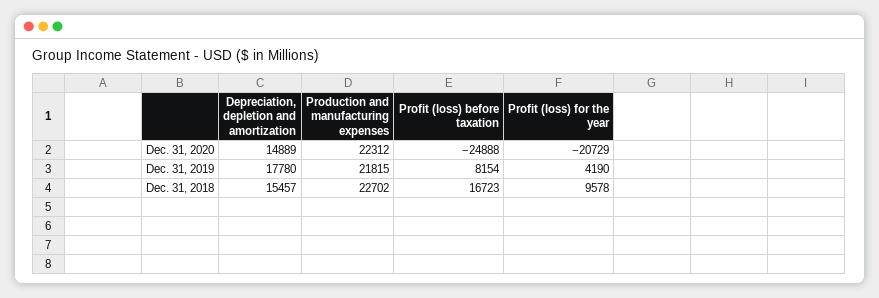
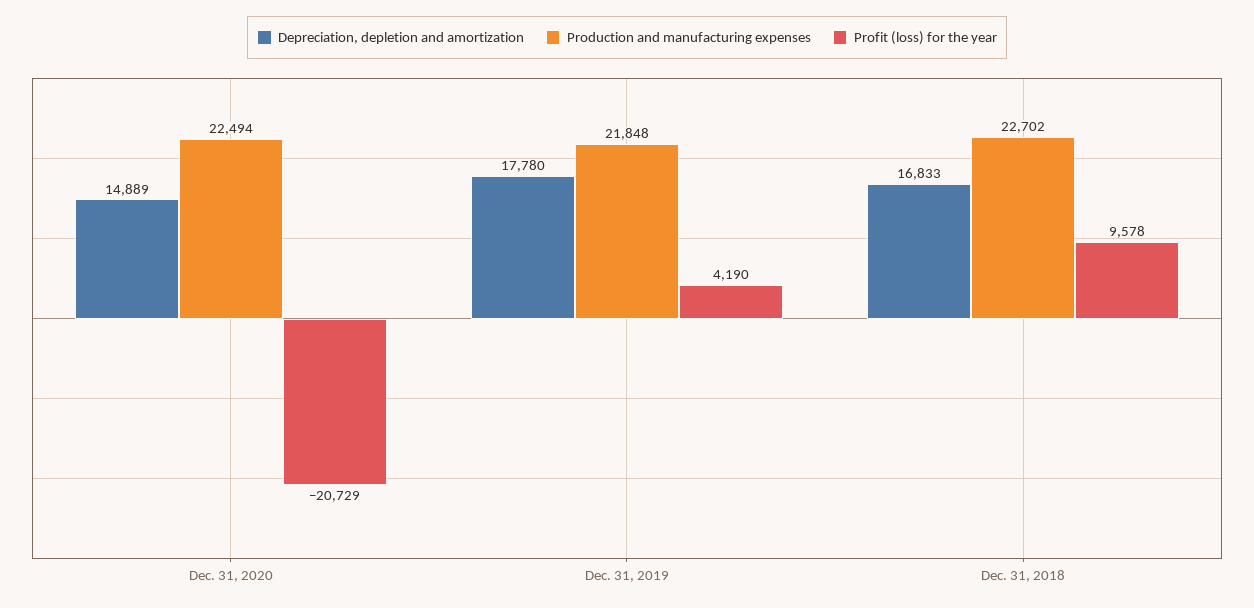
  {
    "Depreciation, depletion and amortization": {
      "Dec. 31, 2020": 14889,
      "Dec. 31, 2019": 17780,
-     "Dec. 31, 2018": 15457
+     "Dec. 31, 2018": 16833
    },
    "Production and manufacturing expenses": {
-     "Dec. 31, 2020": 22312,
+     "Dec. 31, 2020": 22494,
-     "Dec. 31, 2019": 21815,
+     "Dec. 31, 2019": 21848,
      "Dec. 31, 2018": 22702
    },
-   "Profit (loss) before taxation": {
-     "Dec. 31, 2020": -24888,
-     "Dec. 31, 2019": 8154,
-     "Dec. 31, 2018": 16723
-   },
    "Profit (loss) for the year": {
      "Dec. 31, 2020": -20729,
      "Dec. 31, 2019": 4190,
      "Dec. 31, 2018": 9578
    }
  }

